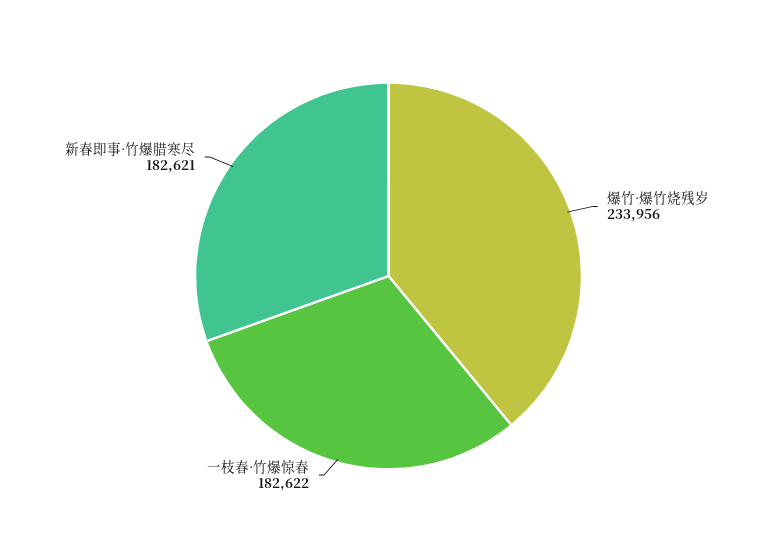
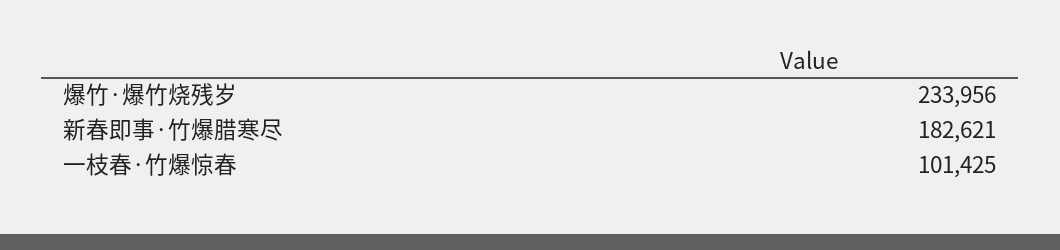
  {
    "爆竹·爆竹烧残岁": 233956,
-   "一枝春·竹爆惊春": 182622,
+   "一枝春·竹爆惊春": 101425,
    "新春即事·竹爆腊寒尽": 182621
  }

